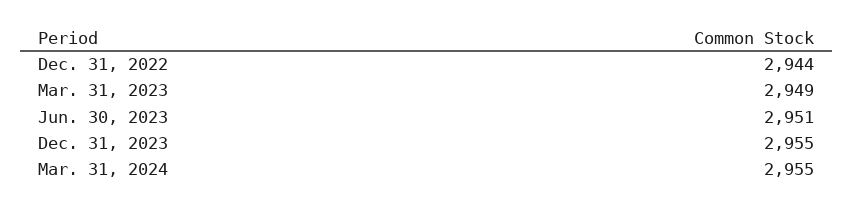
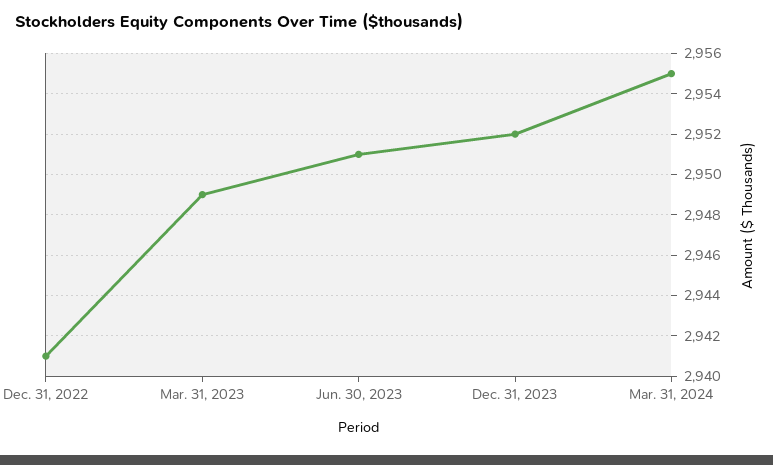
  {
-   "Dec. 31, 2022": 2944,
+   "Dec. 31, 2022": 2941,
    "Mar. 31, 2023": 2949,
    "Jun. 30, 2023": 2951,
-   "Dec. 31, 2023": 2955,
+   "Dec. 31, 2023": 2952,
    "Mar. 31, 2024": 2955
  }

